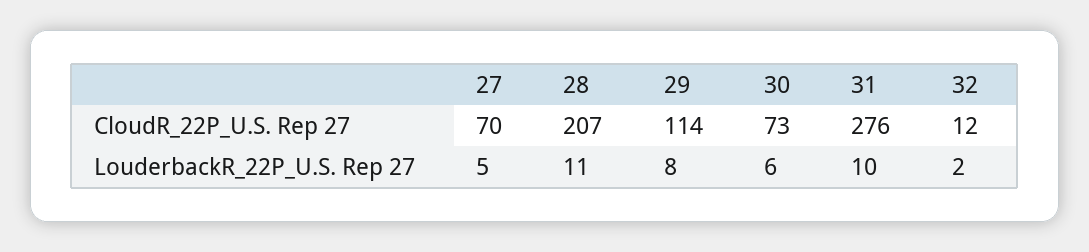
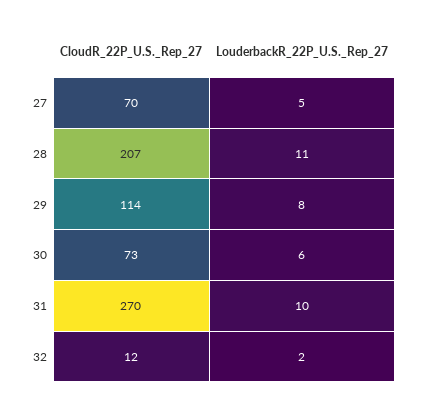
  {
    "27": {
      "CloudR_22P_U.S. Rep 27": 70,
      "LouderbackR_22P_U.S. Rep 27": 5
    },
    "28": {
      "CloudR_22P_U.S. Rep 27": 207,
      "LouderbackR_22P_U.S. Rep 27": 11
    },
    "29": {
      "CloudR_22P_U.S. Rep 27": 114,
      "LouderbackR_22P_U.S. Rep 27": 8
    },
    "30": {
      "CloudR_22P_U.S. Rep 27": 73,
      "LouderbackR_22P_U.S. Rep 27": 6
    },
    "31": {
-     "CloudR_22P_U.S. Rep 27": 276,
+     "CloudR_22P_U.S. Rep 27": 270,
      "LouderbackR_22P_U.S. Rep 27": 10
    },
    "32": {
      "CloudR_22P_U.S. Rep 27": 12,
      "LouderbackR_22P_U.S. Rep 27": 2
    }
  }

